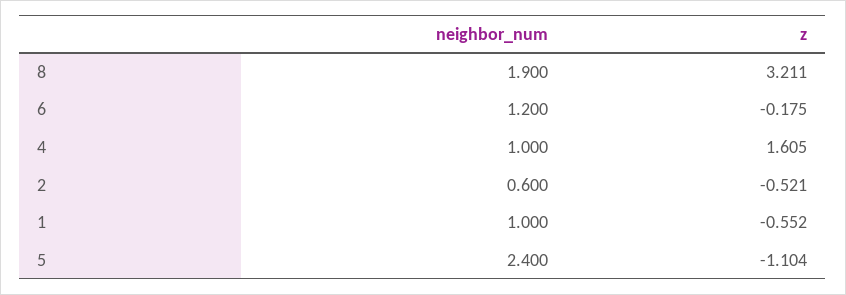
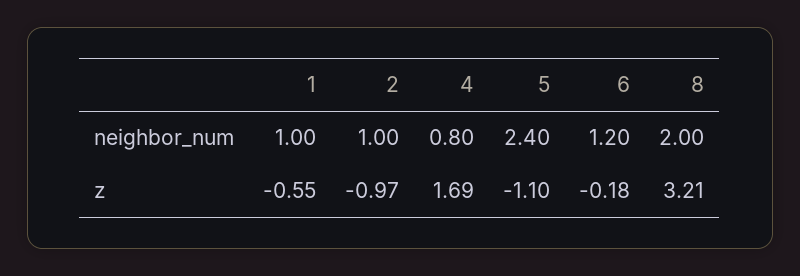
  {
    "neighbor_num": {
-     "8": 1.9,
+     "8": 2,
      "6": 1.2,
-     "4": 1,
+     "4": 0.8,
-     "2": 0.6,
+     "2": 1,
      "1": 1,
      "5": 2.4
    },
    "z": {
      "8": 3.211,
      "6": -0.175,
-     "4": 1.605,
+     "4": 1.69,
-     "2": -0.521,
+     "2": -0.97,
      "1": -0.552,
      "5": -1.104
    }
  }

